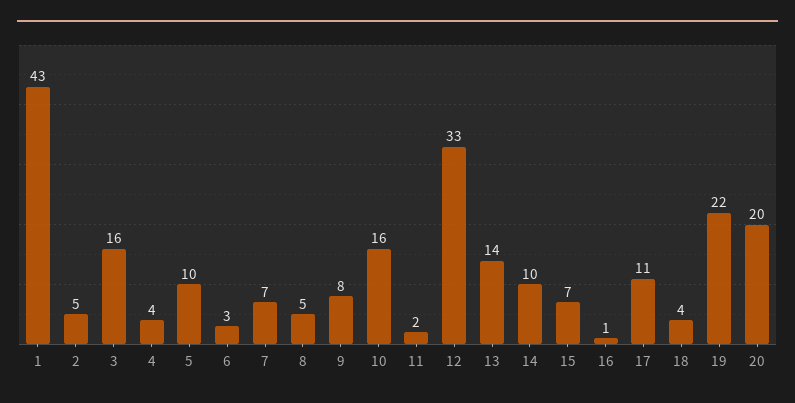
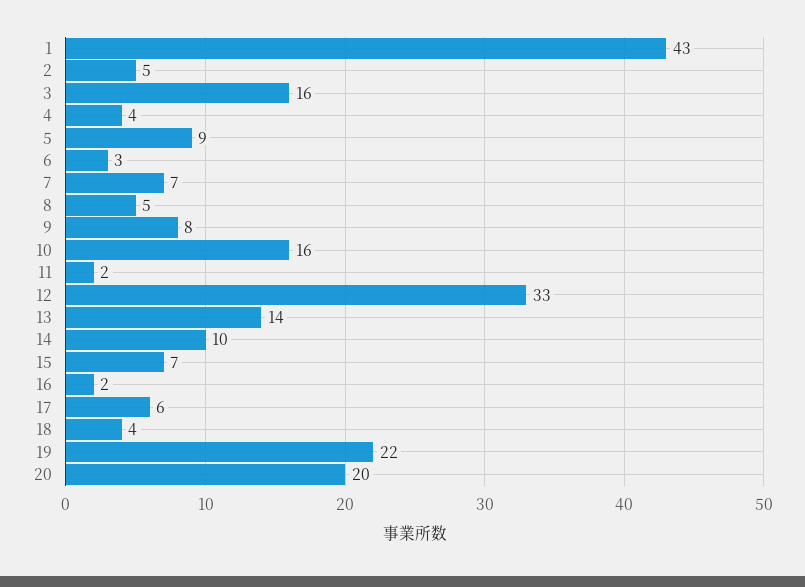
  {
    "1": 43,
    "2": 5,
    "3": 16,
    "4": 4,
-   "5": 10,
+   "5": 9,
    "6": 3,
    "7": 7,
    "8": 5,
    "9": 8,
    "10": 16,
    "11": 2,
    "12": 33,
    "13": 14,
    "14": 10,
    "15": 7,
-   "16": 1,
+   "16": 2,
-   "17": 11,
+   "17": 6,
    "18": 4,
    "19": 22,
    "20": 20
  }

